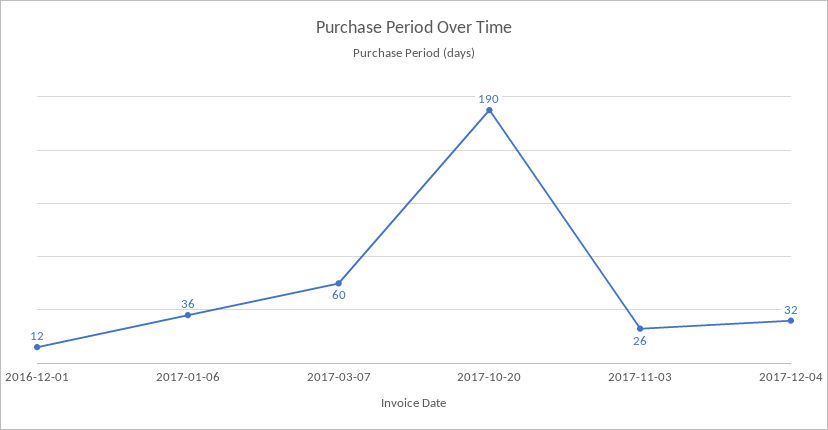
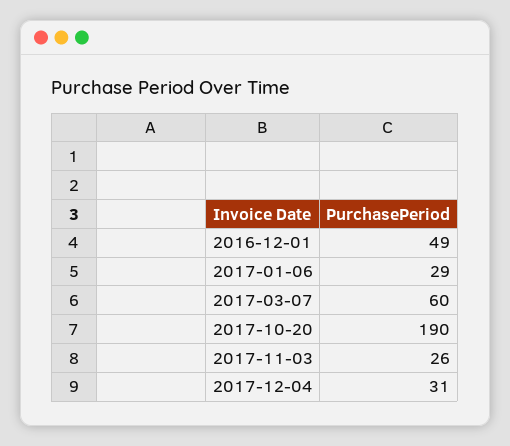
  {
-   "2016-12-01": 12,
+   "2016-12-01": 49,
-   "2017-01-06": 36,
+   "2017-01-06": 29,
    "2017-03-07": 60,
    "2017-10-20": 190,
    "2017-11-03": 26,
-   "2017-12-04": 32
+   "2017-12-04": 31
  }

